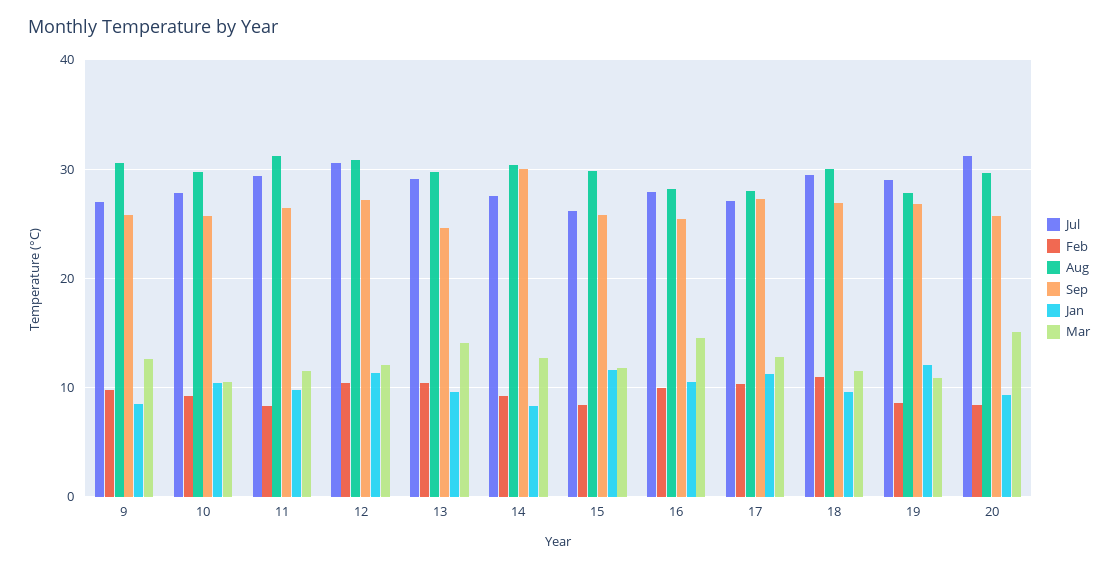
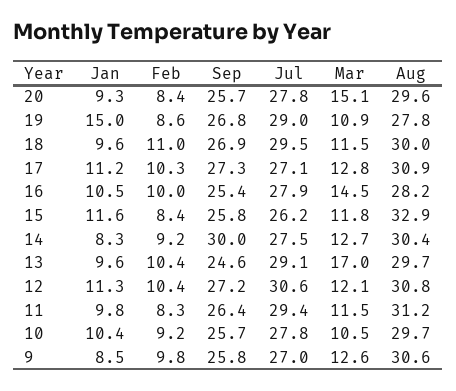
  {
    "Jul": {
      "9": 27,
      "10": 27.8,
      "11": 29.4,
      "12": 30.6,
      "13": 29.1,
      "14": 27.5,
      "15": 26.2,
      "16": 27.9,
      "17": 27.1,
      "18": 29.5,
      "19": 29,
-     "20": 31
+     "20": 27.8
    },
    "Feb": {
      "9": 9.8,
      "10": 9.2,
      "11": 8.3,
      "12": 10.4,
      "13": 10.4,
      "14": 9.2,
      "15": 8.4,
      "16": 10,
      "17": 10.3,
      "18": 11,
      "19": 8.6,
      "20": 8.4
    },
    "Aug": {
      "9": 30.6,
      "10": 29.7,
      "11": 31.2,
      "12": 30.8,
      "13": 29.7,
      "14": 30.4,
-     "15": 30,
+     "15": 32.9,
      "16": 28.2,
-     "17": 28,
+     "17": 30.9,
      "18": 30,
      "19": 27.8,
      "20": 29.6
    },
    "Sep": {
      "9": 25.8,
      "10": 25.7,
      "11": 26.4,
      "12": 27.2,
      "13": 24.6,
      "14": 30,
      "15": 25.8,
      "16": 25.4,
      "17": 27.3,
      "18": 26.9,
      "19": 26.8,
      "20": 25.7
    },
    "Jan": {
      "9": 8.5,
      "10": 10.4,
      "11": 9.8,
      "12": 11.3,
      "13": 9.6,
      "14": 8.3,
      "15": 11.6,
      "16": 10.5,
      "17": 11.2,
      "18": 9.6,
-     "19": 12,
+     "19": 15,
      "20": 9.3
    },
    "Mar": {
      "9": 12.6,
      "10": 10.5,
      "11": 11.5,
      "12": 12.1,
-     "13": 14,
+     "13": 17,
      "14": 12.7,
      "15": 11.8,
      "16": 14.5,
      "17": 12.8,
      "18": 11.5,
      "19": 10.9,
      "20": 15.1
    }
  }

